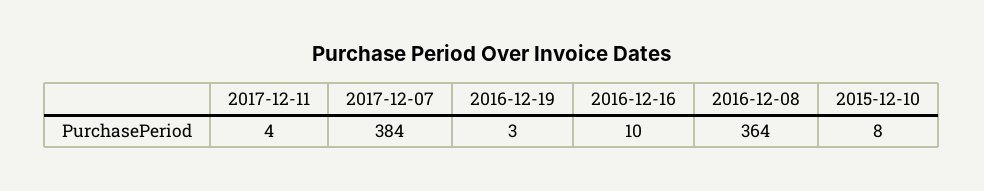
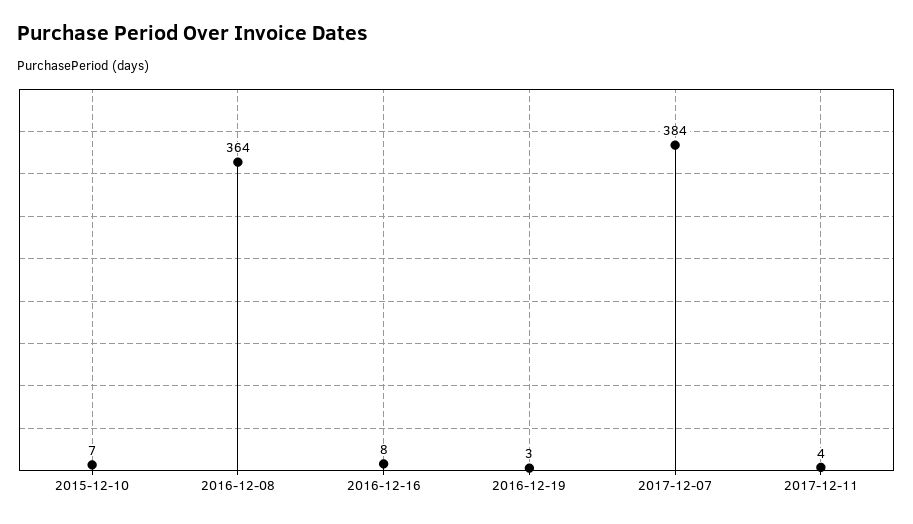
  {
    "2017-12-11": 4,
    "2017-12-07": 384,
    "2016-12-19": 3,
-   "2016-12-16": 10,
+   "2016-12-16": 8,
    "2016-12-08": 364,
-   "2015-12-10": 8
+   "2015-12-10": 7
  }

